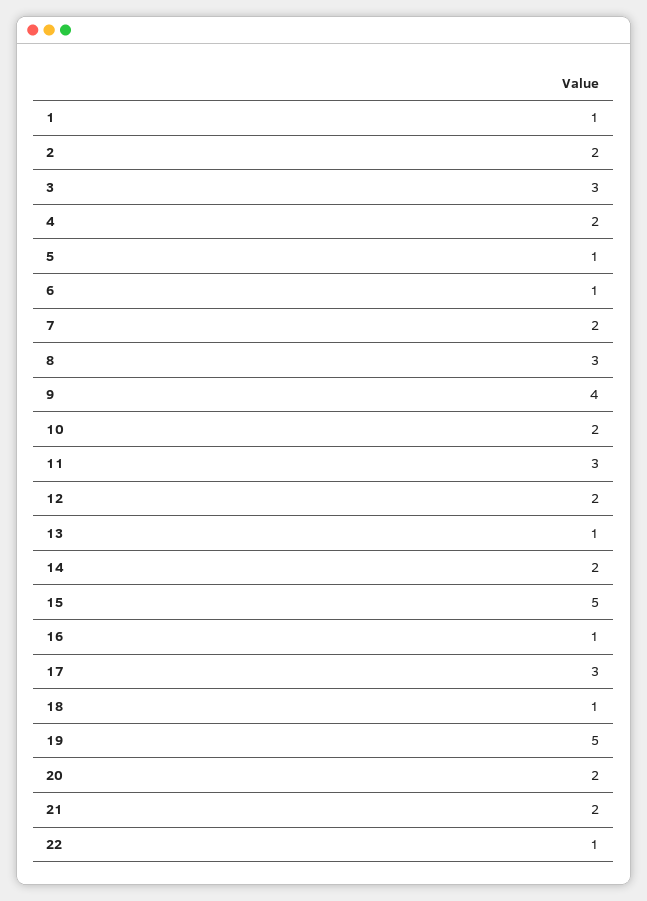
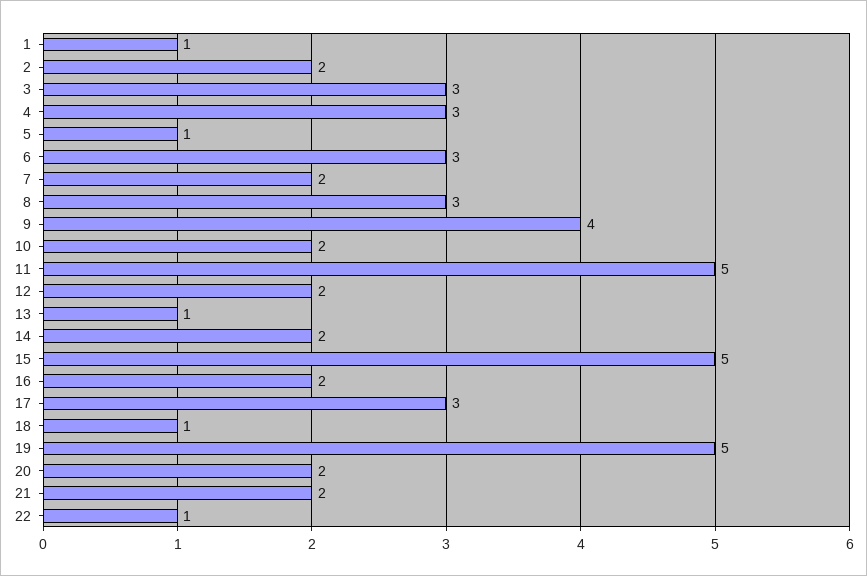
  {
    "1": 1,
    "2": 2,
    "3": 3,
-   "4": 2,
+   "4": 3,
    "5": 1,
-   "6": 1,
+   "6": 3,
    "7": 2,
    "8": 3,
    "9": 4,
    "10": 2,
-   "11": 3,
+   "11": 5,
    "12": 2,
    "13": 1,
    "14": 2,
    "15": 5,
-   "16": 1,
+   "16": 2,
    "17": 3,
    "18": 1,
    "19": 5,
    "20": 2,
    "21": 2,
    "22": 1
  }

